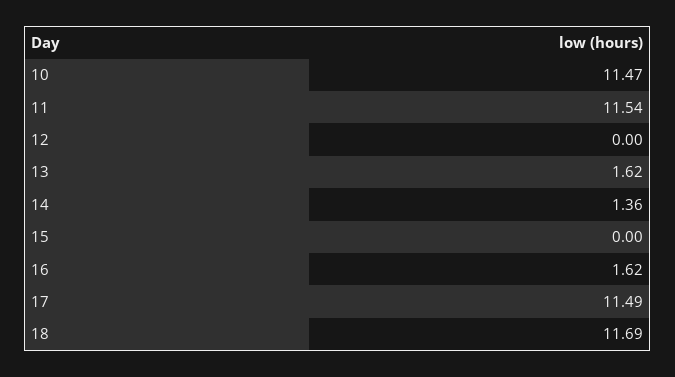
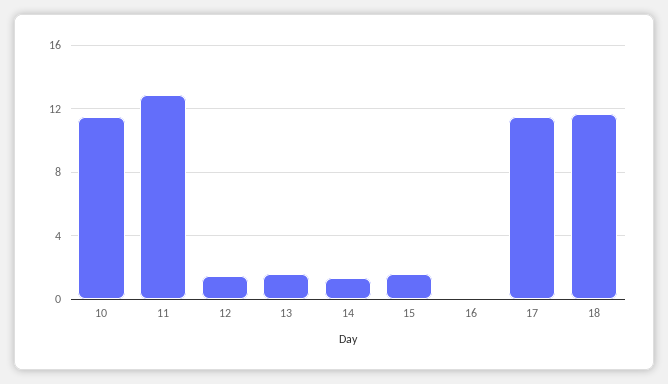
  {
    "10": 11.47,
-   "11": 11.54,
+   "11": 13,
-   "12": 0,
+   "12": 1.5,
    "13": 1.62,
    "14": 1.36,
-   "15": 0,
+   "15": 1.5,
-   "16": 1.62,
+   "16": 0,
    "17": 11.49,
    "18": 11.69
  }

